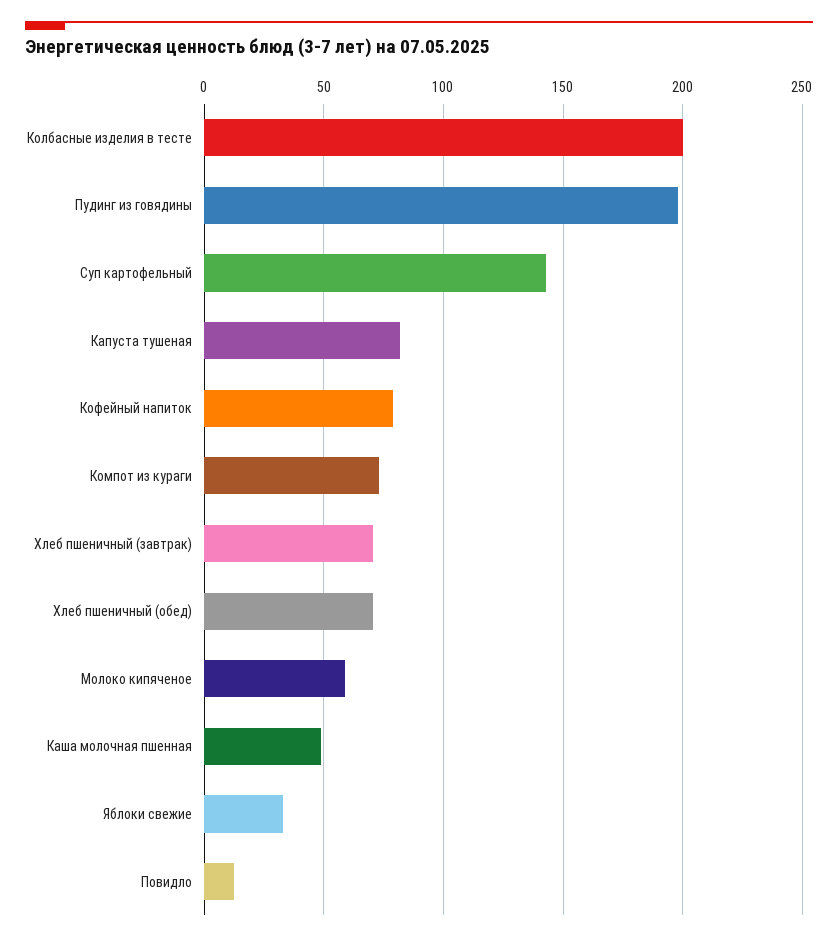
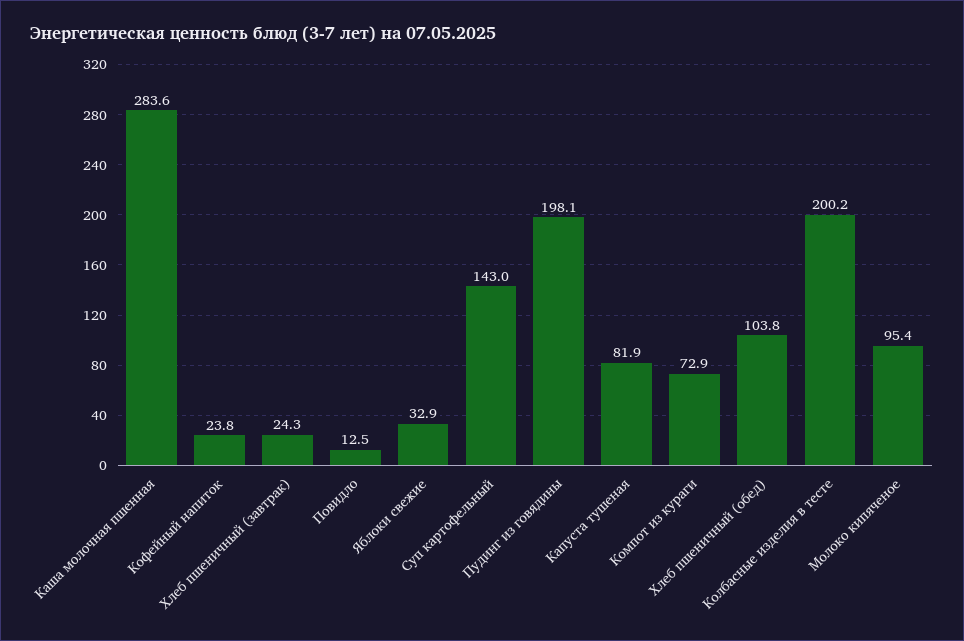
  {
    "Колбасные изделия в тесте": 200.2,
    "Пудинг из говядины": 198.1,
    "Суп картофельный": 143,
    "Капуста тушеная": 81.9,
-   "Кофейный напиток": 80,
+   "Кофейный напиток": 23.8,
    "Компот из кураги": 72.9,
-   "Хлеб пшеничный (завтрак)": 70,
+   "Хлеб пшеничный (завтрак)": 24.3,
-   "Хлеб пшеничный (обед)": 70,
+   "Хлеб пшеничный (обед)": 103.8,
-   "Молоко кипяченое": 60,
+   "Молоко кипяченое": 95.4,
-   "Каша молочная пшенная": 50,
+   "Каша молочная пшенная": 283.6,
    "Яблоки свежие": 32.9,
    "Повидло": 12.5
  }

